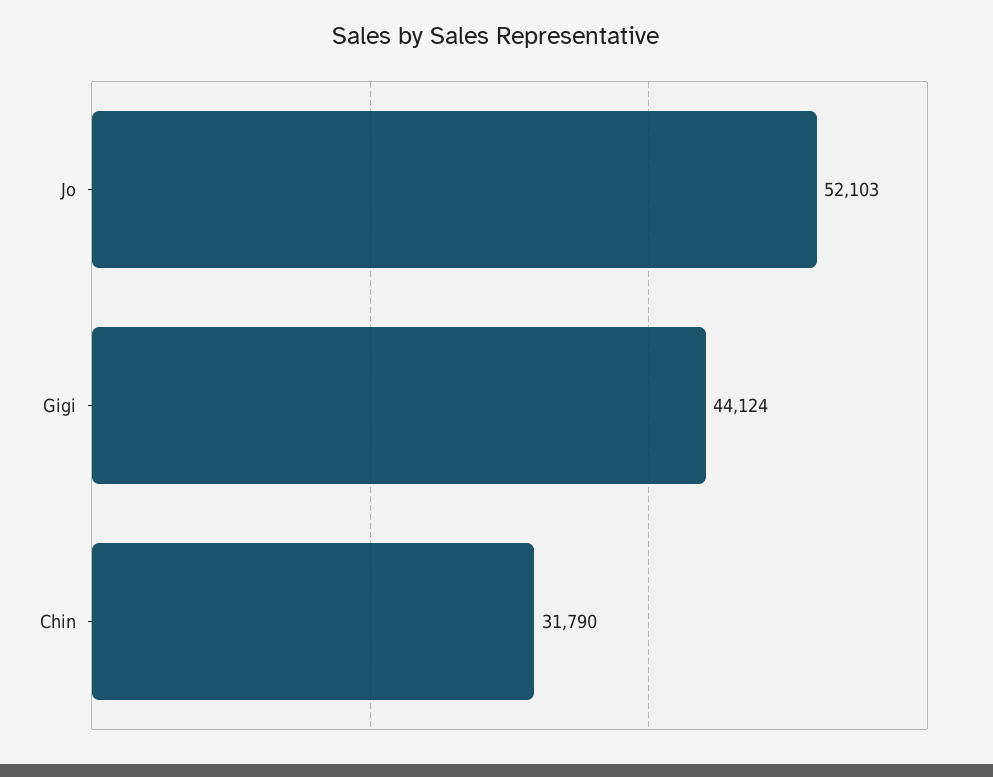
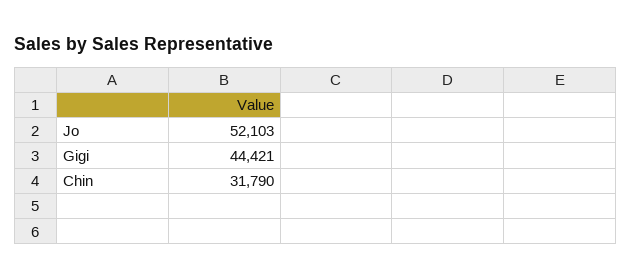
  {
    "Jo": 52103,
-   "Gigi": 44124,
+   "Gigi": 44421,
    "Chin": 31790
  }

